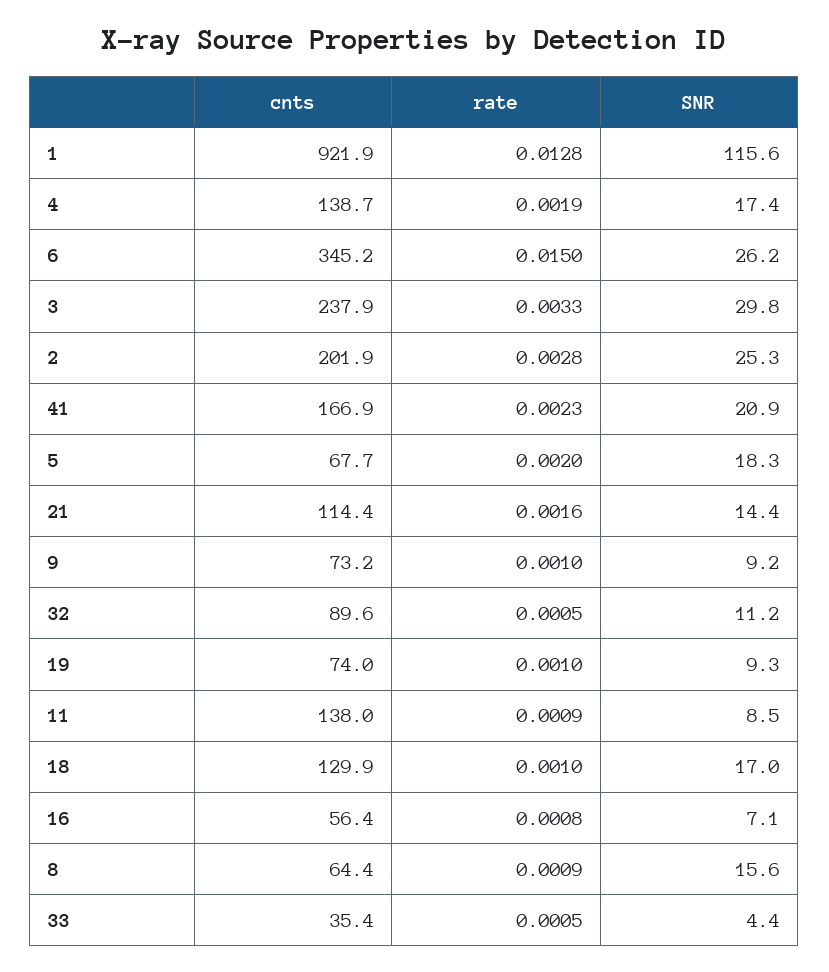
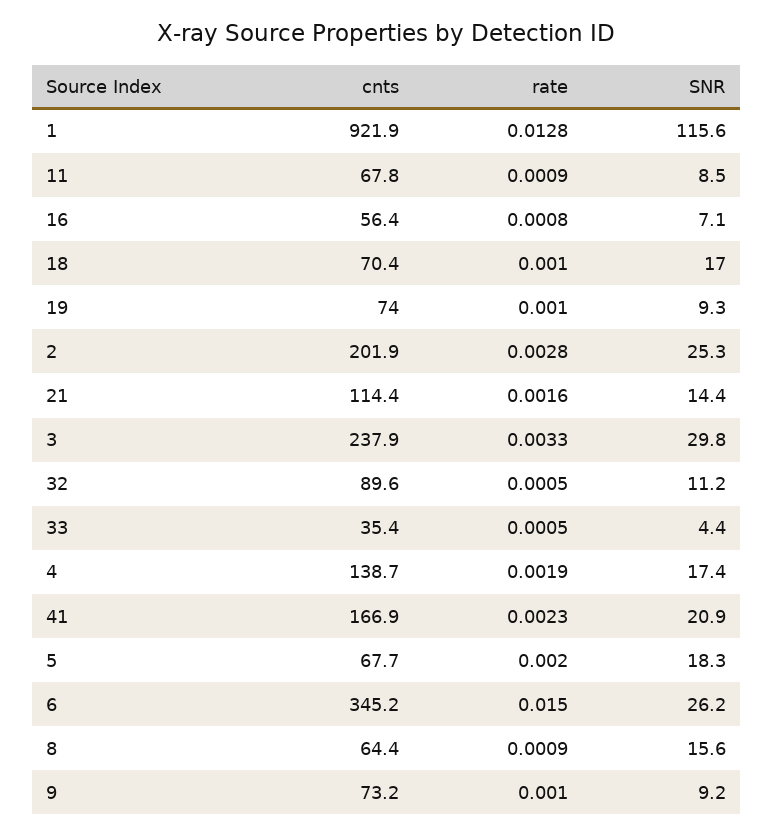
  {
    "cnts": {
      "1": 921.9,
      "4": 138.7,
      "6": 345.2,
      "3": 237.9,
      "2": 201.9,
      "41": 166.9,
      "5": 67.7,
      "21": 114.4,
      "9": 73.2,
      "32": 89.6,
      "19": 74,
-     "11": 138,
+     "11": 67.8,
-     "18": 129.9,
+     "18": 70.4,
      "16": 56.4,
      "8": 64.4,
      "33": 35.4
    },
    "rate": {
      "1": 0.0128,
      "4": 0.0019,
      "6": 0.015,
      "3": 0.0033,
      "2": 0.0028,
      "41": 0.0023,
      "5": 0.002,
      "21": 0.0016,
      "9": 0.001,
      "32": 0.0005,
      "19": 0.001,
      "11": 0.0009,
      "18": 0.001,
      "16": 0.0008,
      "8": 0.0009,
      "33": 0.0005
    },
    "SNR": {
      "1": 115.6,
      "4": 17.4,
      "6": 26.2,
      "3": 29.8,
      "2": 25.3,
      "41": 20.9,
      "5": 18.3,
      "21": 14.4,
      "9": 9.2,
      "32": 11.2,
      "19": 9.3,
      "11": 8.5,
      "18": 17,
      "16": 7.1,
      "8": 15.6,
      "33": 4.4
    }
  }

